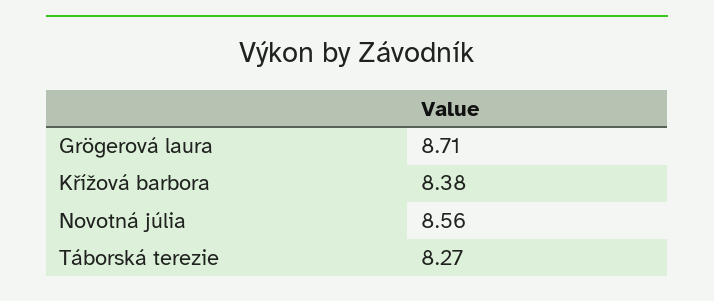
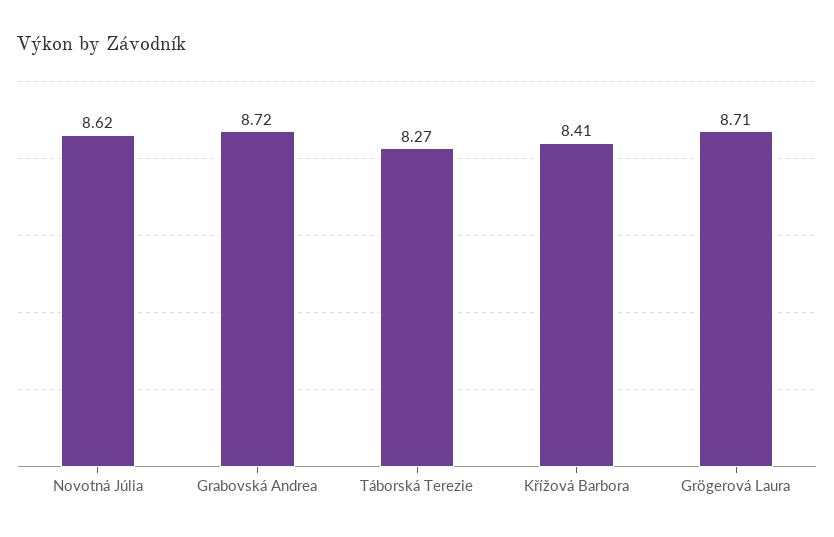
  {
    "Grögerová laura": 8.71,
-   "Křížová barbora": 8.38,
+   "Křížová barbora": 8.41,
-   "Novotná júlia": 8.56,
+   "Novotná júlia": 8.62,
-   "Táborská terezie": 8.27
+   "Táborská terezie": 8.27,
+   "Grabovská Andrea": 8.72
  }

